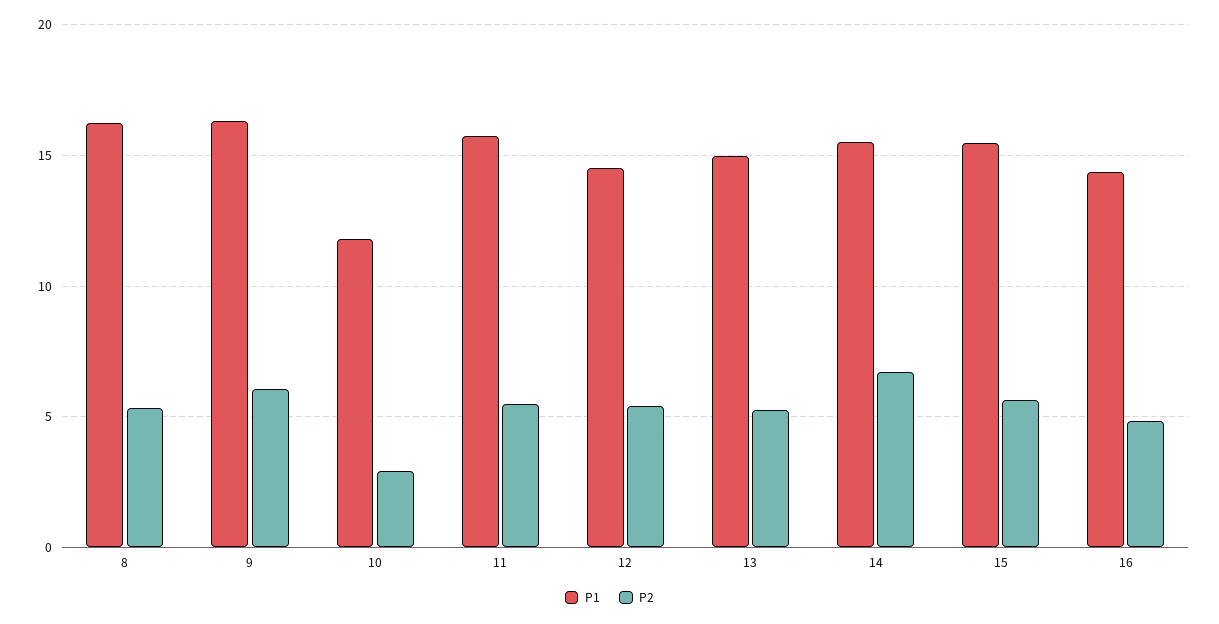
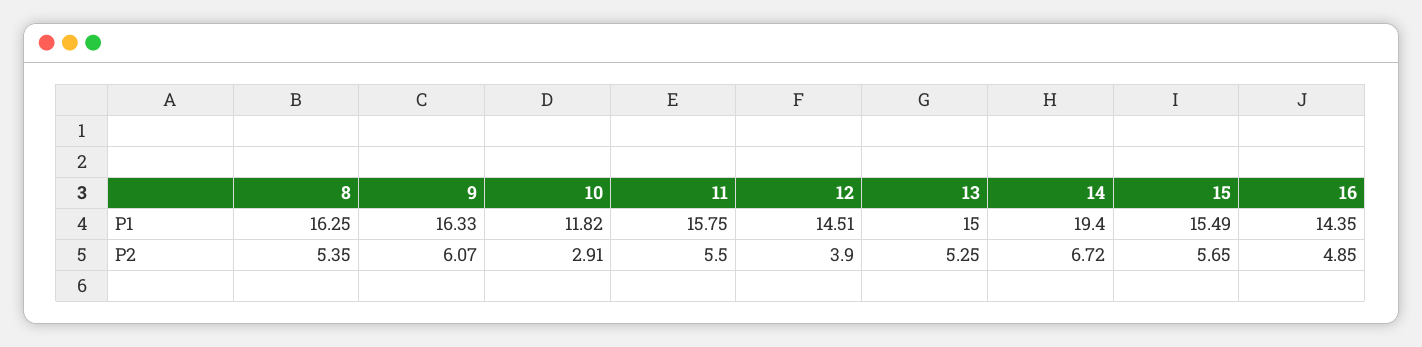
  {
    "P1": {
      "8": 16.25,
      "9": 16.33,
      "10": 11.82,
      "11": 15.75,
      "12": 14.51,
      "13": 15,
-     "14": 15.5,
+     "14": 19.4,
      "15": 15.49,
      "16": 14.35
    },
    "P2": {
      "8": 5.35,
      "9": 6.07,
      "10": 2.91,
      "11": 5.5,
-     "12": 5.5,
+     "12": 3.9,
      "13": 5.25,
      "14": 6.72,
      "15": 5.65,
      "16": 4.85
    }
  }

